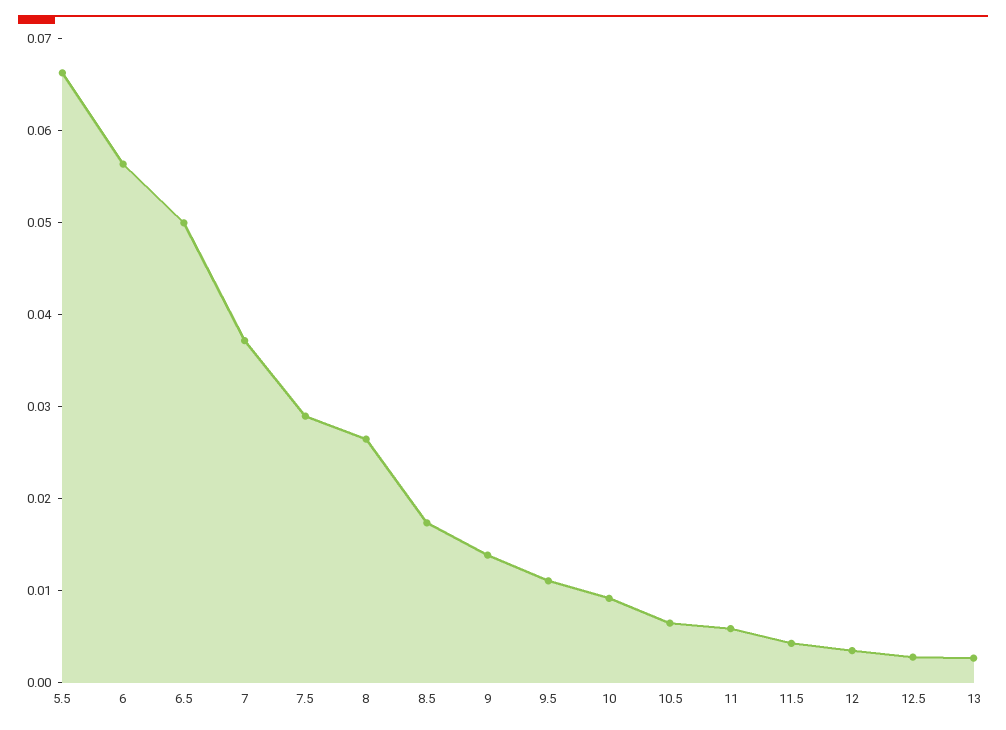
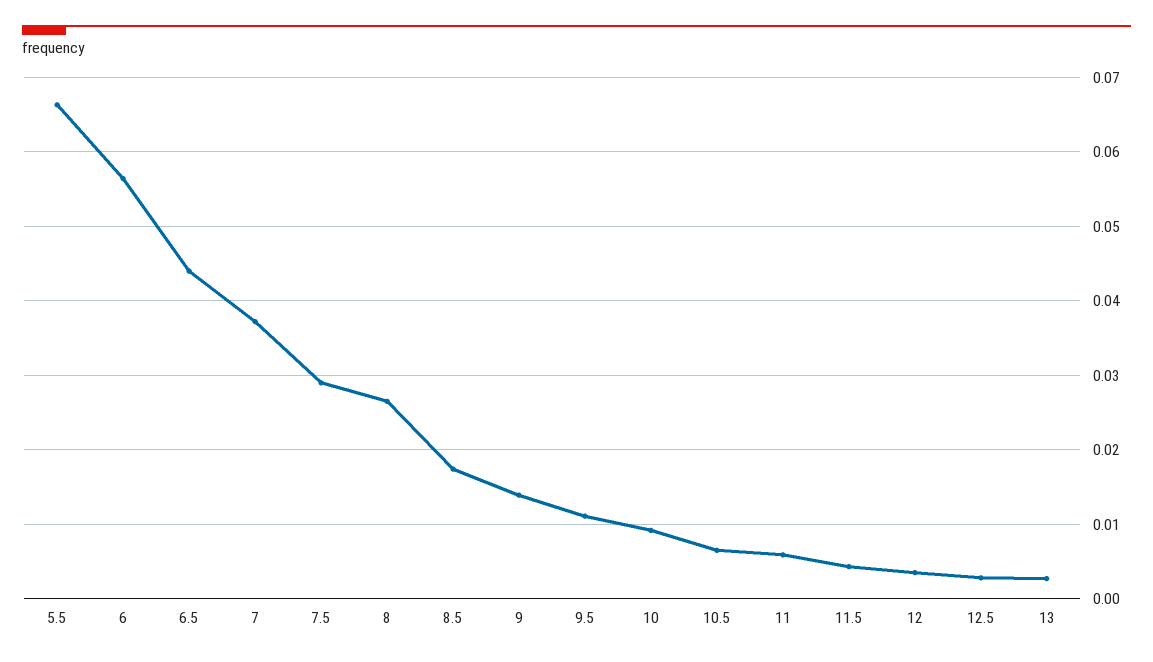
  {
    "5.5": 0.066,
    "6": 0.056,
-   "6.5": 0.05,
+   "6.5": 0.044,
    "7": 0.037,
    "7.5": 0.029,
    "8": 0.027,
    "8.5": 0.017,
    "9": 0.014,
    "9.5": 0.011,
    "10": 0.009,
    "10.5": 0.007,
    "11": 0.006,
    "11.5": 0.004,
    "12": 0.004,
    "12.5": 0.003,
    "13": 0.003
  }

